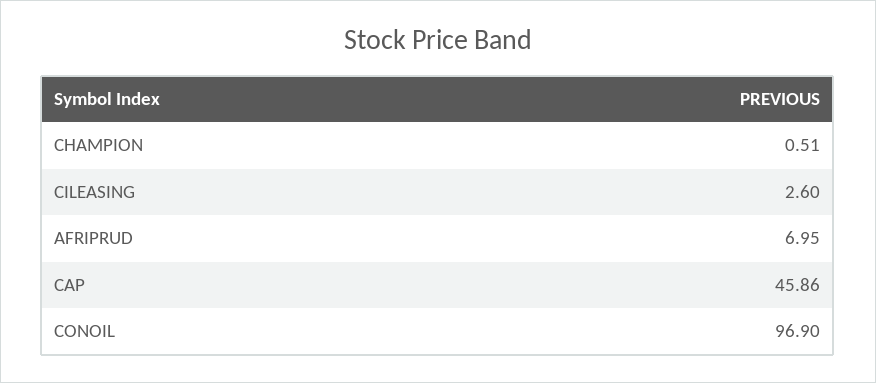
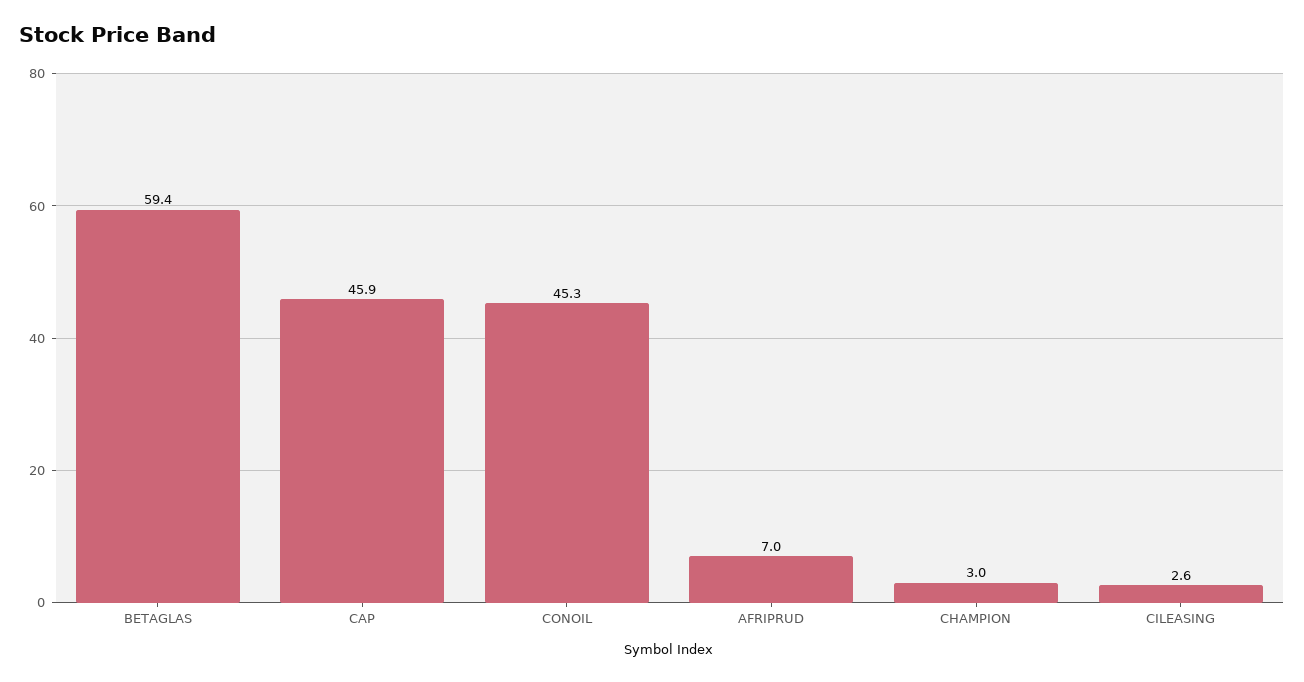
  {
-   "CHAMPION": 0.51,
+   "CHAMPION": 3,
    "CILEASING": 2.6,
    "AFRIPRUD": 6.95,
    "CAP": 45.86,
-   "CONOIL": 96.9
+   "CONOIL": 45.3,
+   "BETAGLAS": 59.4
  }

